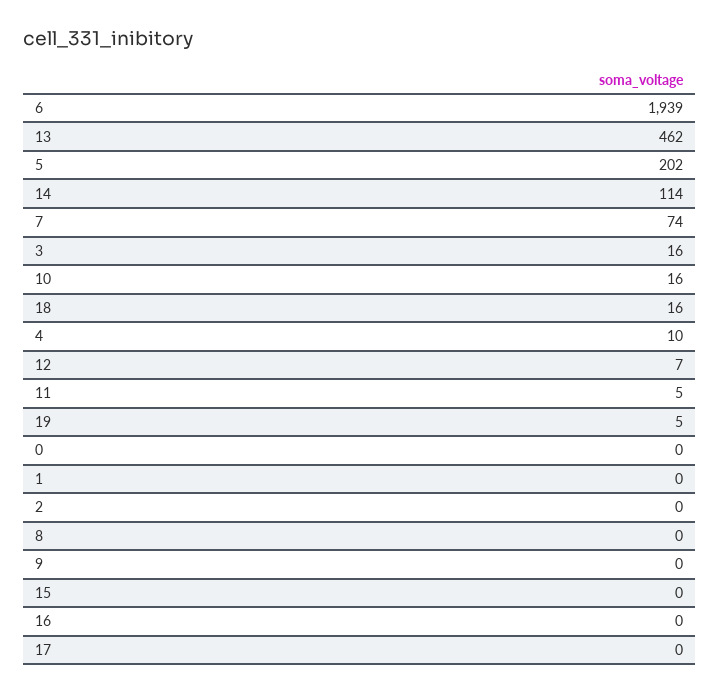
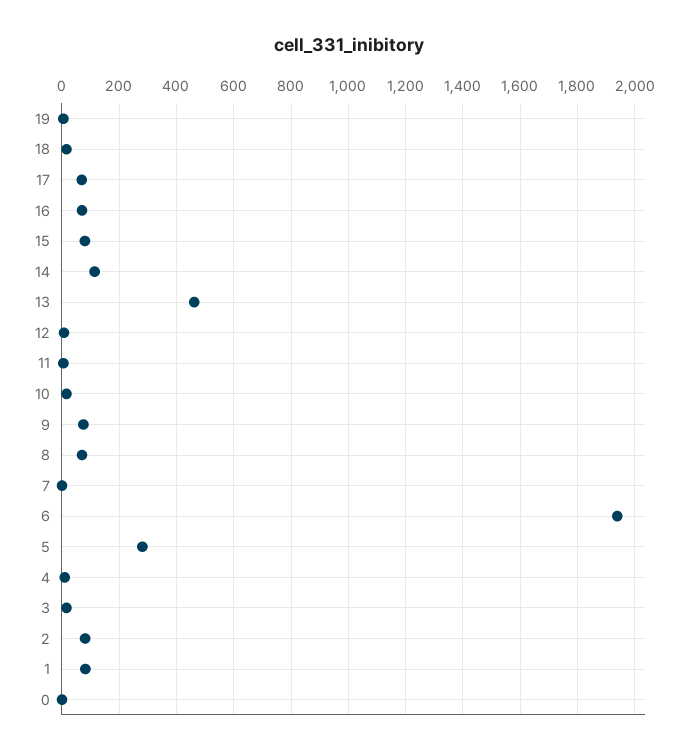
  {
    "6": 1939,
    "13": 462,
-   "5": 202,
+   "5": 275,
    "14": 114,
-   "7": 74,
+   "7": 0,
    "3": 16,
    "10": 16,
    "18": 16,
    "4": 10,
    "12": 7,
    "11": 5,
    "19": 5,
    "0": 0,
-   "1": 0,
+   "1": 75,
-   "2": 0,
+   "2": 75,
-   "8": 0,
+   "8": 75,
-   "9": 0,
+   "9": 75,
-   "15": 0,
+   "15": 75,
-   "16": 0,
+   "16": 75,
-   "17": 0
+   "17": 75
  }

